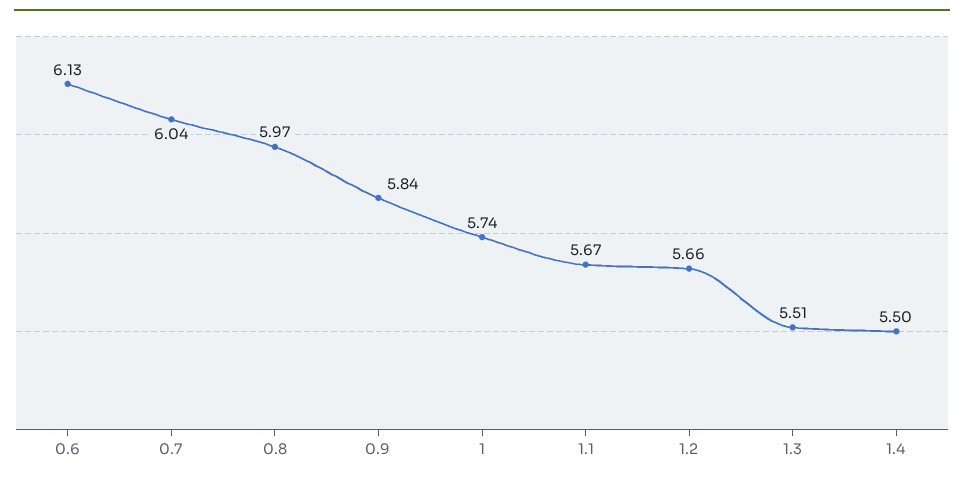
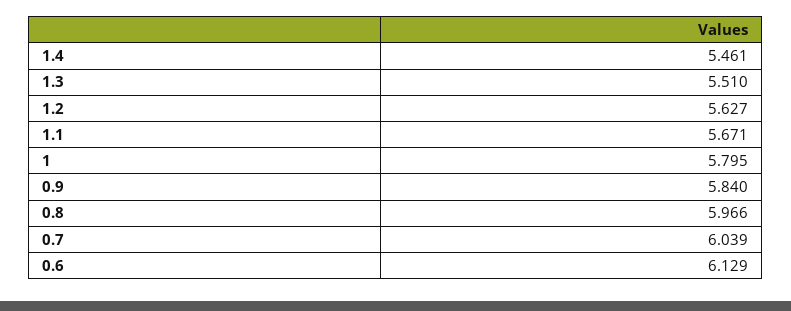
  {
    "0.6": 6.129,
    "0.7": 6.039,
    "0.8": 5.966,
    "0.9": 5.84,
-   "1": 5.74,
+   "1": 5.795,
    "1.1": 5.671,
-   "1.2": 5.66,
+   "1.2": 5.627,
    "1.3": 5.51,
-   "1.4": 5.5
+   "1.4": 5.461
  }

